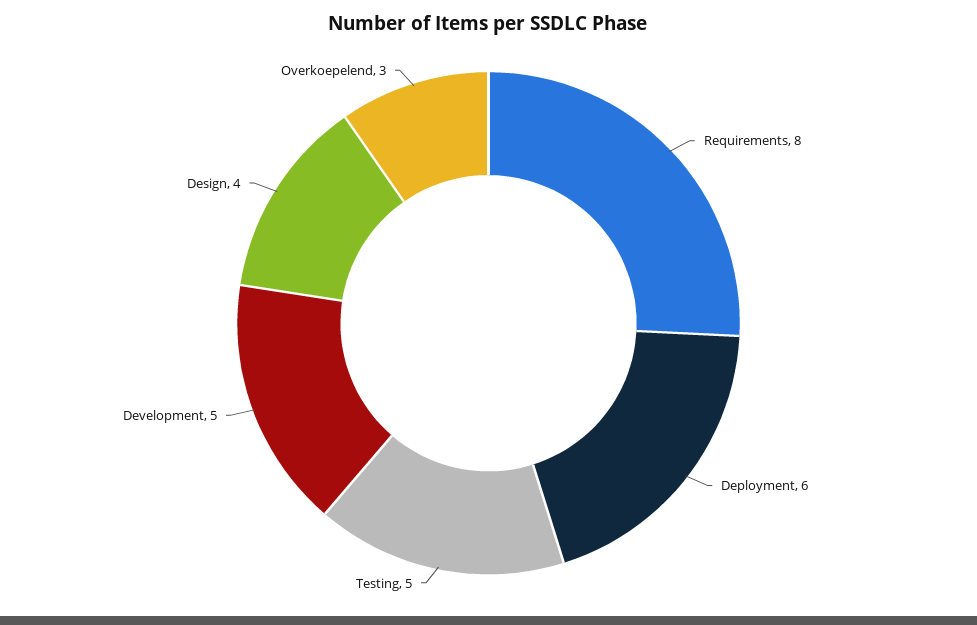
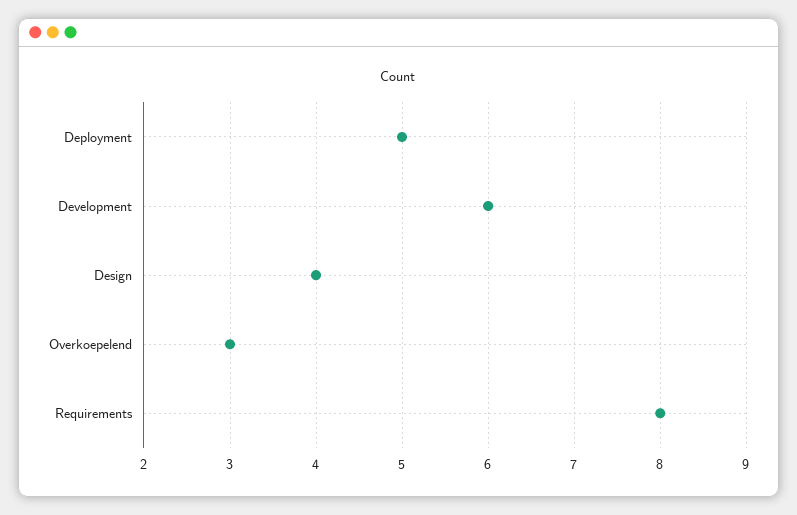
  {
    "Requirements": 8,
-   "Deployment": 6,
+   "Deployment": 5,
-   "Testing": 5,
-   "Development": 5,
+   "Development": 6,
    "Design": 4,
    "Overkoepelend": 3
  }

